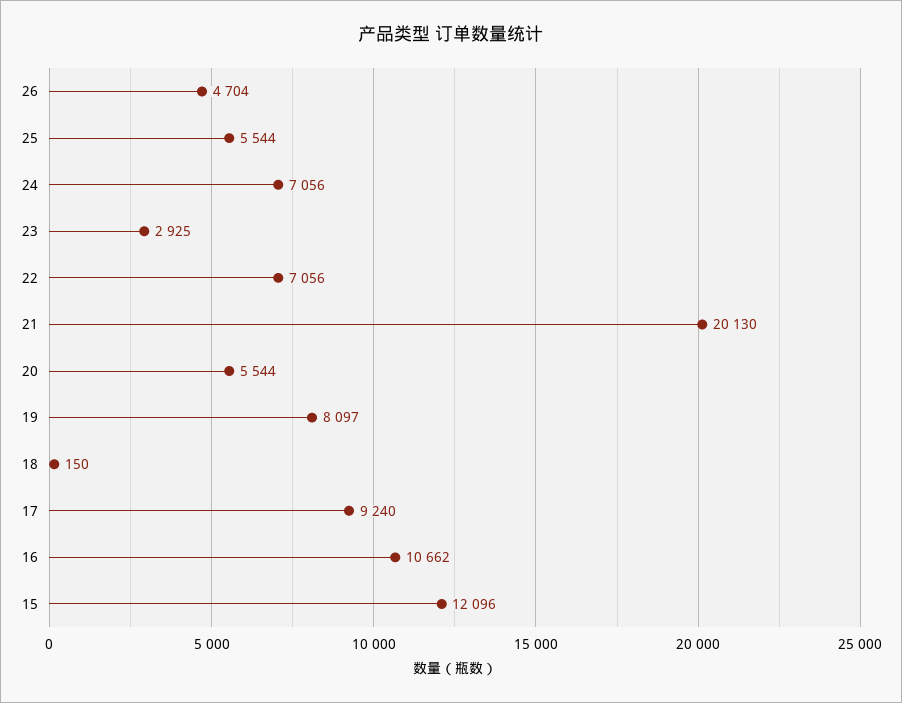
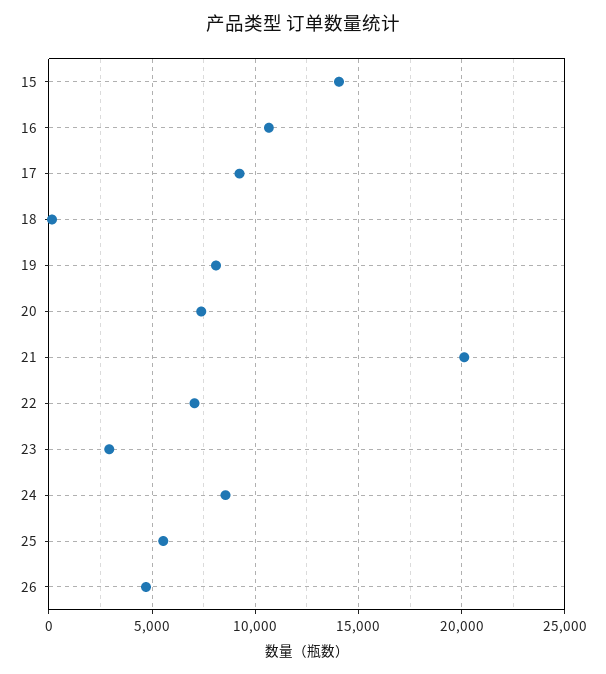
  {
    "26": 4704,
    "25": 5544,
-   "24": 7056,
+   "24": 8500,
    "23": 2925,
    "22": 7056,
    "21": 20130,
-   "20": 5544,
+   "20": 7500,
    "19": 8097,
    "18": 150,
    "17": 9240,
    "16": 10662,
-   "15": 12096
+   "15": 14000
  }

